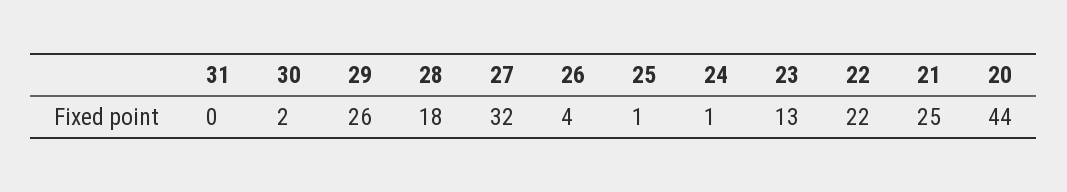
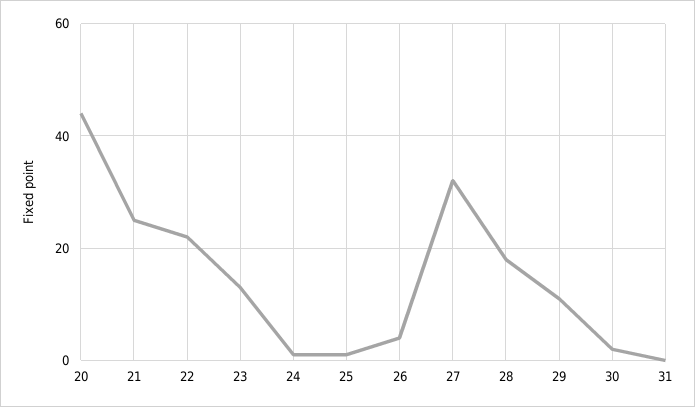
  {
    "31": 0,
    "30": 2,
-   "29": 26,
+   "29": 10,
    "28": 18,
    "27": 32,
    "26": 4,
    "25": 1,
    "24": 1,
    "23": 13,
    "22": 22,
    "21": 25,
    "20": 44
  }

